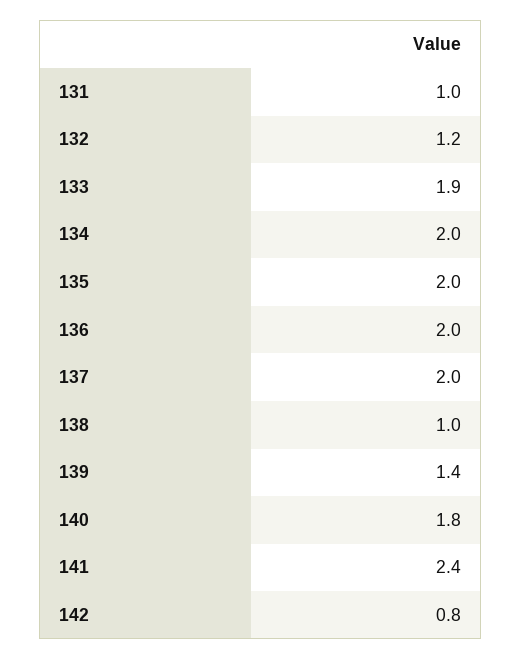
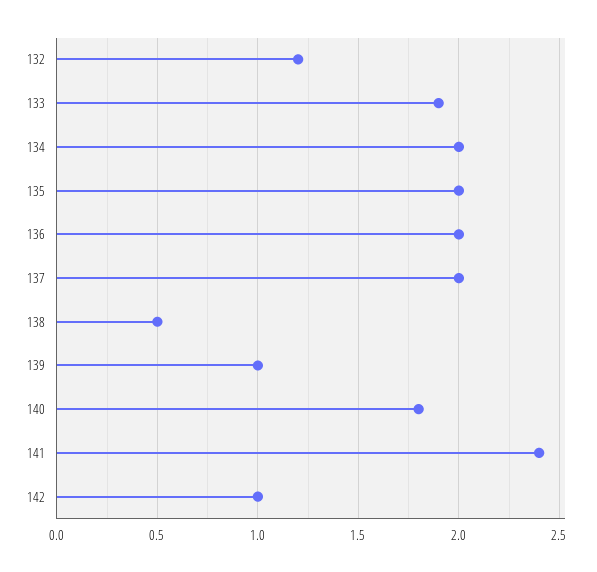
  {
-   "131": 1,
    "132": 1.2,
    "133": 1.9,
    "134": 2,
    "135": 2,
    "136": 2,
    "137": 2,
-   "138": 1,
+   "138": 0.5,
-   "139": 1.4,
+   "139": 1,
    "140": 1.8,
    "141": 2.4,
-   "142": 0.8
+   "142": 1
  }

